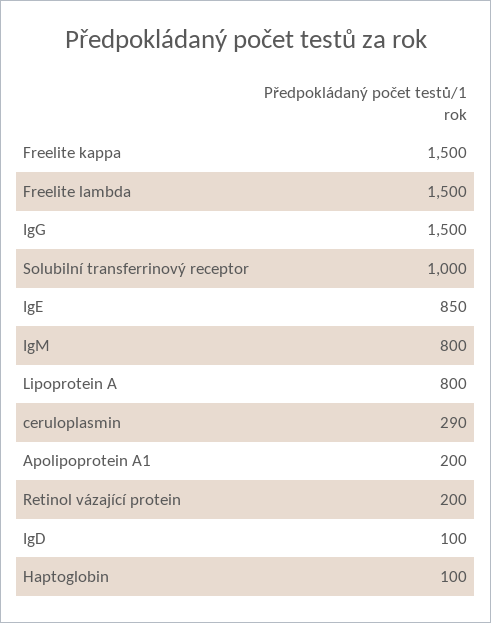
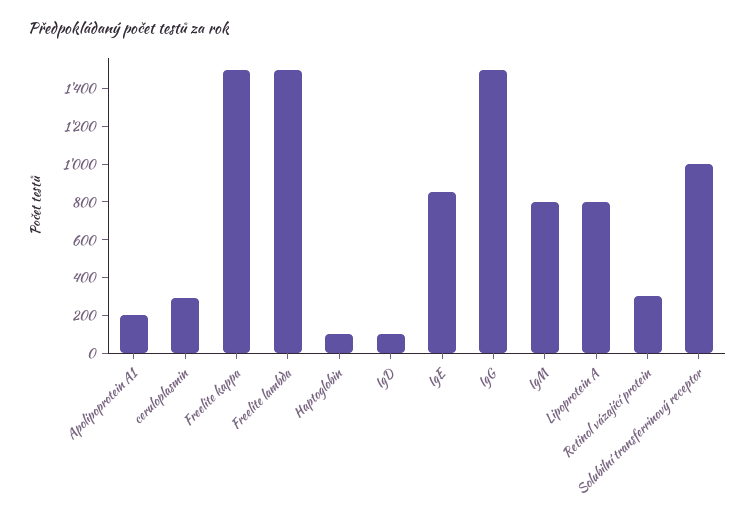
  {
    "Freelite kappa": 1500,
    "Freelite lambda": 1500,
    "IgG": 1500,
    "Solubilní transferrinový receptor": 1000,
    "IgE": 850,
    "IgM": 800,
    "Lipoprotein A": 800,
    "ceruloplasmin": 290,
    "Apolipoprotein A1": 200,
-   "Retinol vázající protein": 200,
+   "Retinol vázající protein": 300,
    "IgD": 100,
    "Haptoglobin": 100
  }

